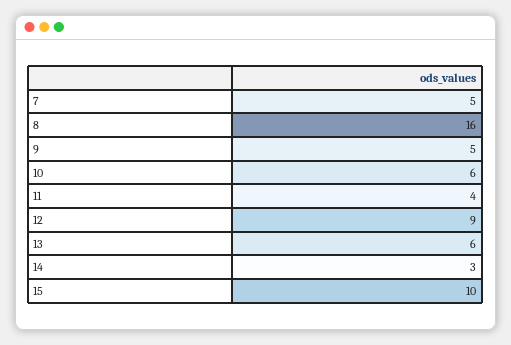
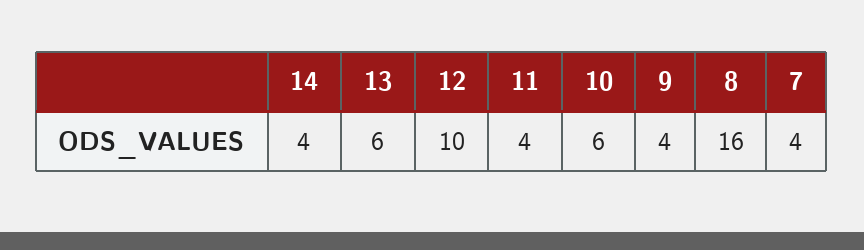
  {
-   "7": 5,
+   "7": 4,
    "8": 16,
-   "9": 5,
+   "9": 4,
    "10": 6,
    "11": 4,
-   "12": 9,
+   "12": 10,
    "13": 6,
-   "14": 3,
+   "14": 4
-   "15": 10
  }

